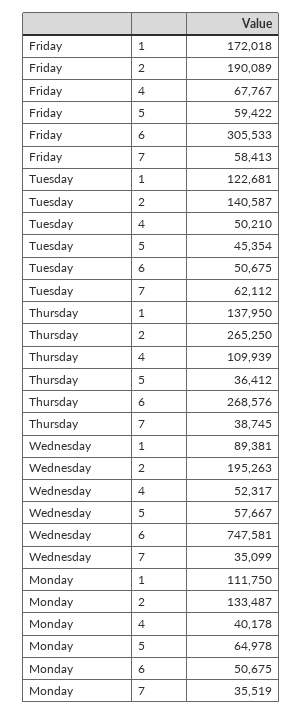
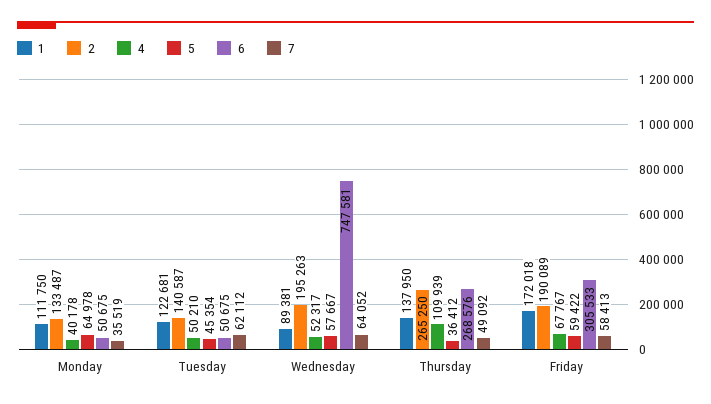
  {
    "1": {
      "Friday": 172018,
      "Tuesday": 122681,
      "Thursday": 137950,
      "Wednesday": 89381,
      "Monday": 111750
    },
    "2": {
      "Friday": 190089,
      "Tuesday": 140587,
      "Thursday": 265250,
      "Wednesday": 195263,
      "Monday": 133487
    },
    "4": {
      "Friday": 67767,
      "Tuesday": 50210,
      "Thursday": 109939,
      "Wednesday": 52317,
      "Monday": 40178
    },
    "5": {
      "Friday": 59422,
      "Tuesday": 45354,
      "Thursday": 36412,
      "Wednesday": 57667,
      "Monday": 64978
    },
    "6": {
      "Friday": 305533,
      "Tuesday": 50675,
      "Thursday": 268576,
      "Wednesday": 747581,
      "Monday": 50675
    },
    "7": {
      "Friday": 58413,
      "Tuesday": 62112,
-     "Thursday": 38745,
+     "Thursday": 49092,
-     "Wednesday": 35099,
+     "Wednesday": 64052,
      "Monday": 35519
    }
  }

